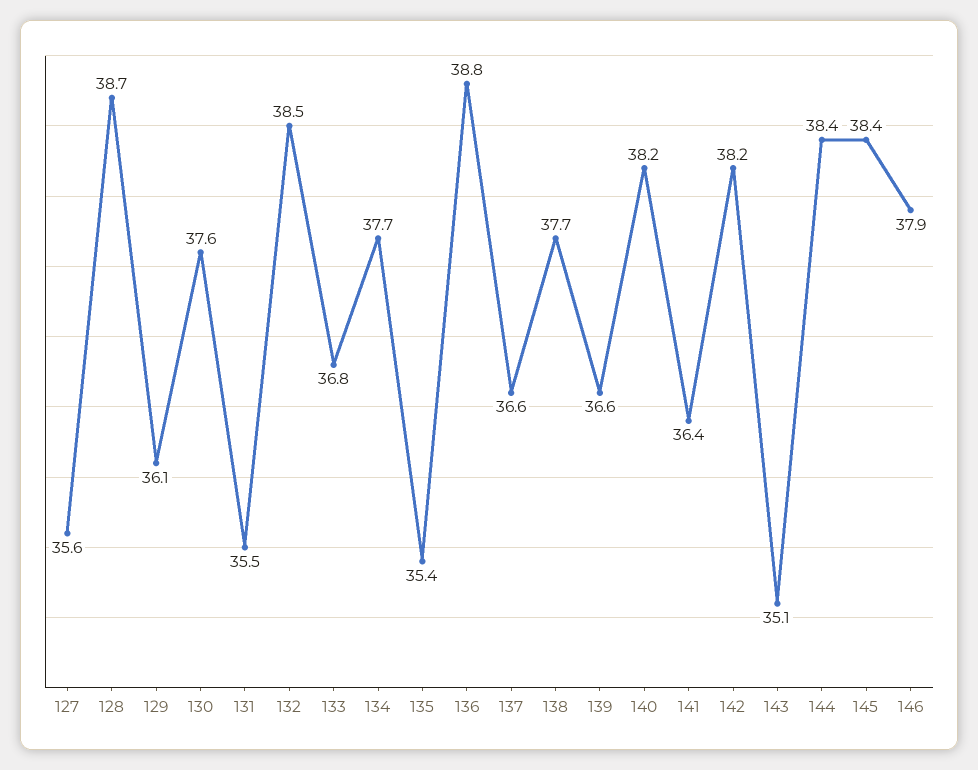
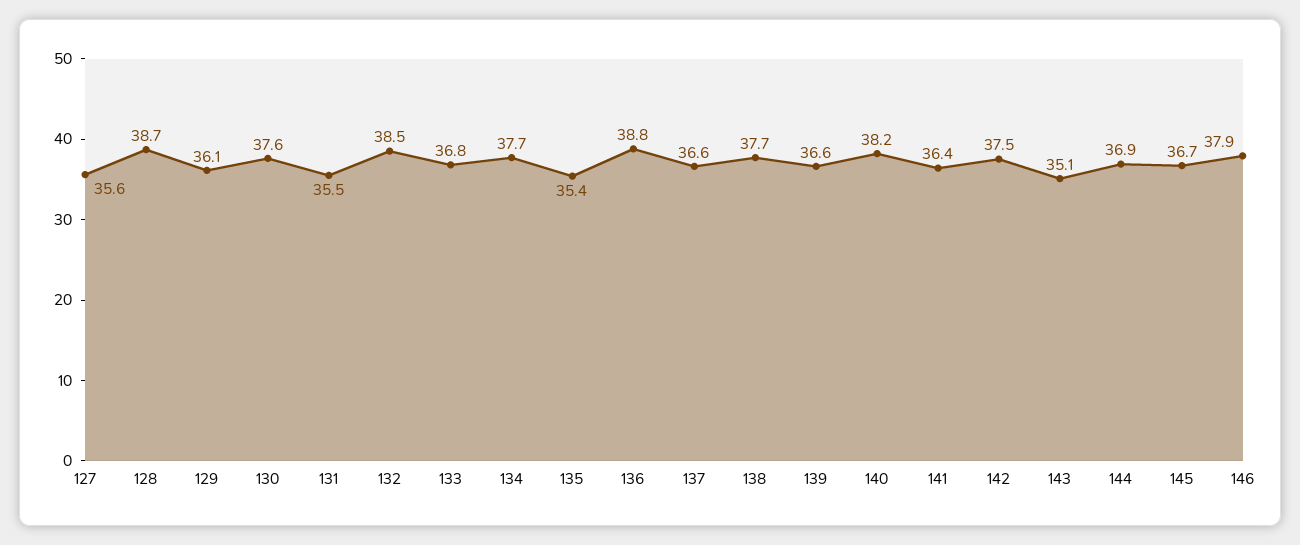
  {
    "127": 35.6,
    "128": 38.7,
    "129": 36.1,
    "130": 37.6,
    "131": 35.5,
    "132": 38.5,
    "133": 36.8,
    "134": 37.7,
    "135": 35.4,
    "136": 38.8,
    "137": 36.6,
    "138": 37.7,
    "139": 36.6,
    "140": 38.2,
    "141": 36.4,
-   "142": 38.2,
+   "142": 37.5,
    "143": 35.1,
-   "144": 38.4,
+   "144": 36.9,
-   "145": 38.4,
+   "145": 36.7,
    "146": 37.9
  }

